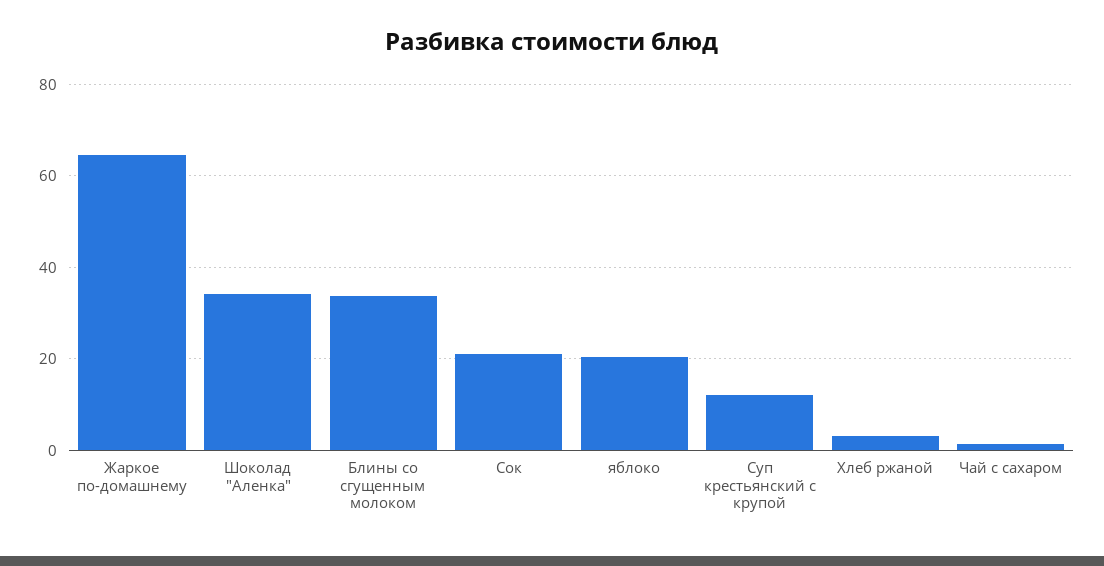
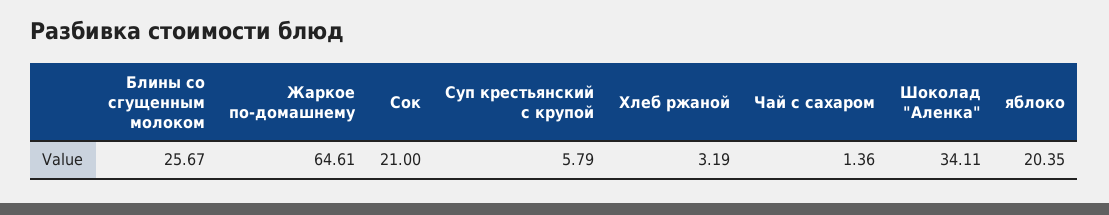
  {
    "Жаркое по-домашнему": 64.61,
    "Шоколад \"Аленка\"": 34.11,
-   "Блины со сгущенным молоком": 34,
+   "Блины со сгущенным молоком": 25.67,
    "Сок": 21,
    "яблоко": 20.35,
-   "Суп крестьянский с крупой": 12,
+   "Суп крестьянский с крупой": 5.79,
    "Хлеб ржаной": 3.19,
    "Чай с сахаром": 1.36
  }

